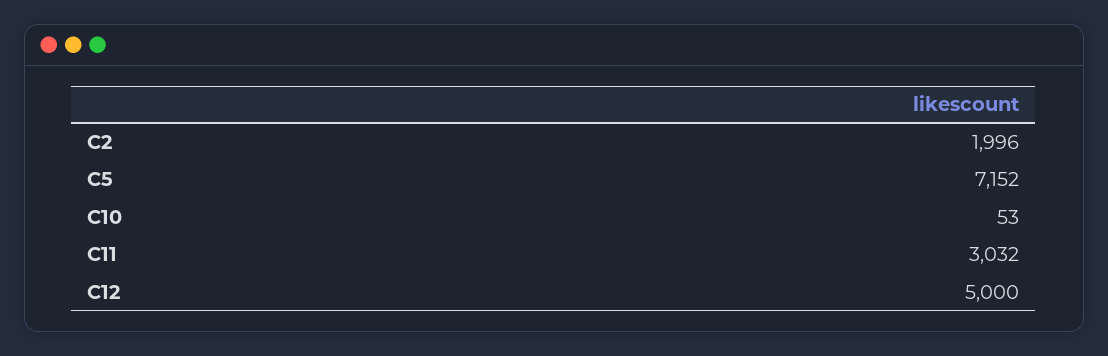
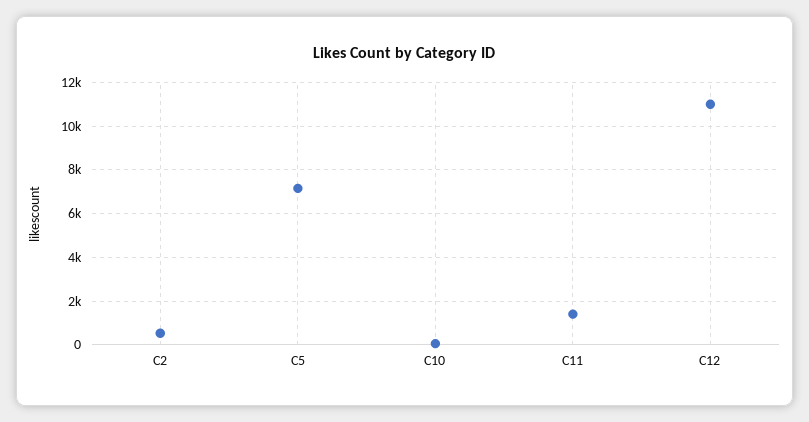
  {
-   "C2": 1996,
+   "C2": 500,
    "C5": 7152,
    "C10": 53,
-   "C11": 3032,
+   "C11": 1500,
-   "C12": 5000
+   "C12": 11000
  }

